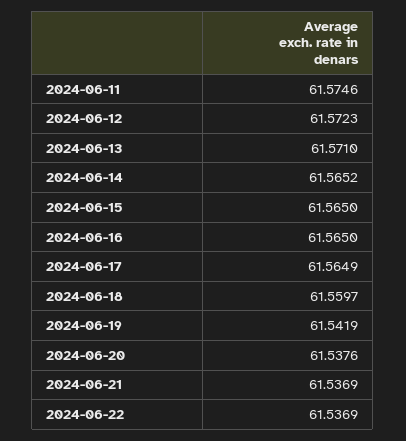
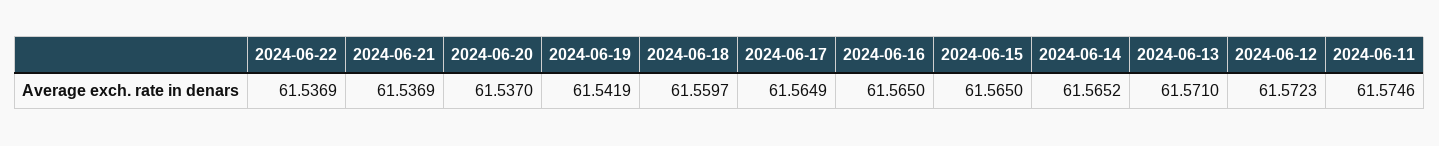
  {
    "2024-06-11": 61.5746,
    "2024-06-12": 61.5723,
    "2024-06-13": 61.571,
    "2024-06-14": 61.5652,
    "2024-06-15": 61.565,
    "2024-06-16": 61.565,
    "2024-06-17": 61.5649,
    "2024-06-18": 61.5597,
    "2024-06-19": 61.5419,
-   "2024-06-20": 61.5376,
+   "2024-06-20": 61.537,
    "2024-06-21": 61.5369,
    "2024-06-22": 61.5369
  }

